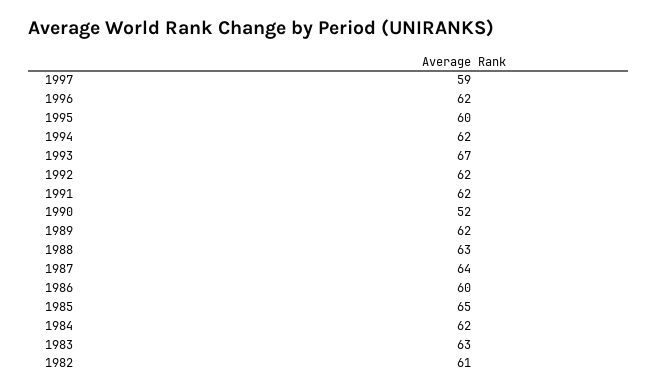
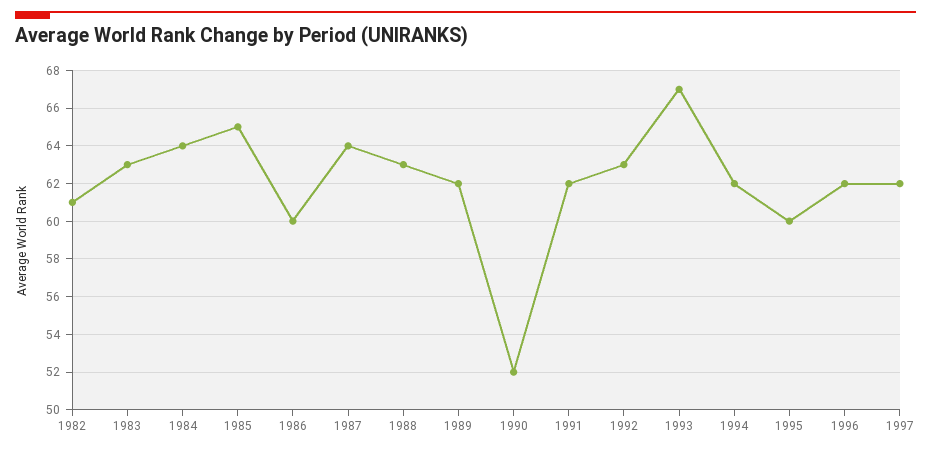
  {
-   "1997": 59,
+   "1997": 62,
    "1996": 62,
    "1995": 60,
    "1994": 62,
    "1993": 67,
-   "1992": 62,
+   "1992": 63,
    "1991": 62,
    "1990": 52,
    "1989": 62,
    "1988": 63,
    "1987": 64,
    "1986": 60,
    "1985": 65,
-   "1984": 62,
+   "1984": 64,
    "1983": 63,
    "1982": 61
  }

